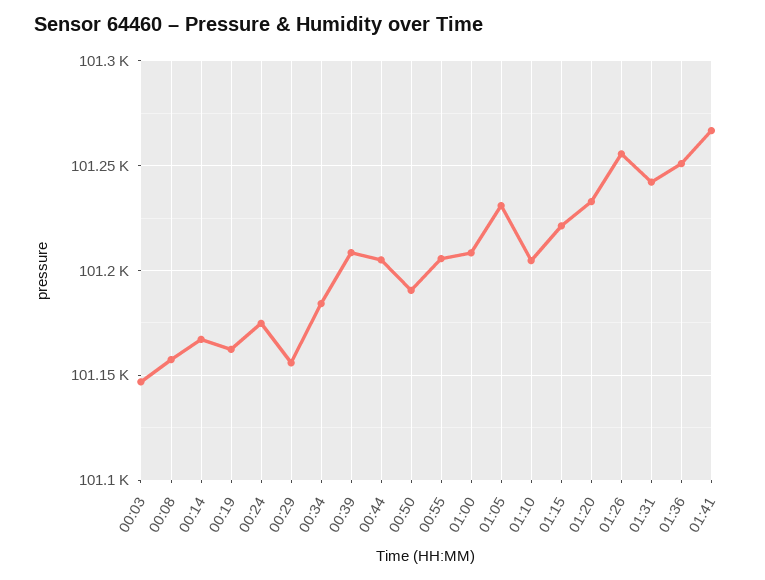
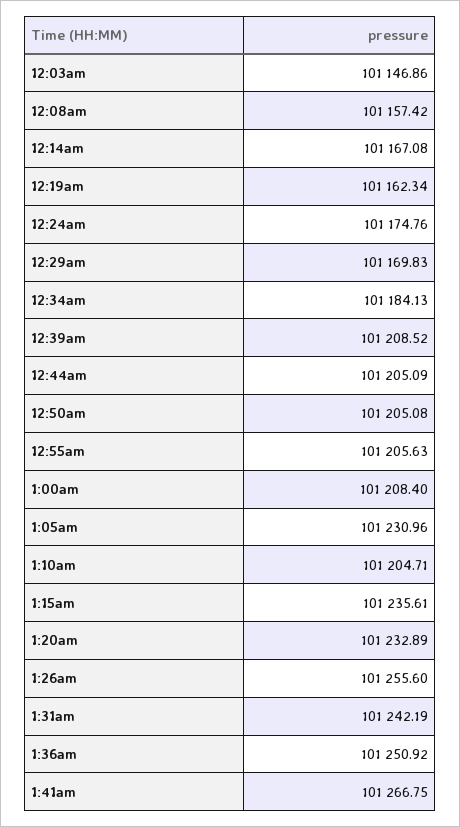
  {
    "00:03": 101146.86,
    "00:08": 101157.42,
    "00:14": 101167.08,
    "00:19": 101162.34,
    "00:24": 101174.76,
-   "00:29": 101155,
+   "00:29": 101169.83,
    "00:34": 101184.13,
    "00:39": 101208.52,
    "00:44": 101205.09,
-   "00:50": 101190,
+   "00:50": 101205.08,
    "00:55": 101205.63,
    "01:00": 101208.4,
    "01:05": 101230.96,
    "01:10": 101204.71,
-   "01:15": 101220,
+   "01:15": 101235.61,
    "01:20": 101232.89,
    "01:26": 101255.6,
    "01:31": 101242.19,
    "01:36": 101250.92,
    "01:41": 101266.75
  }

